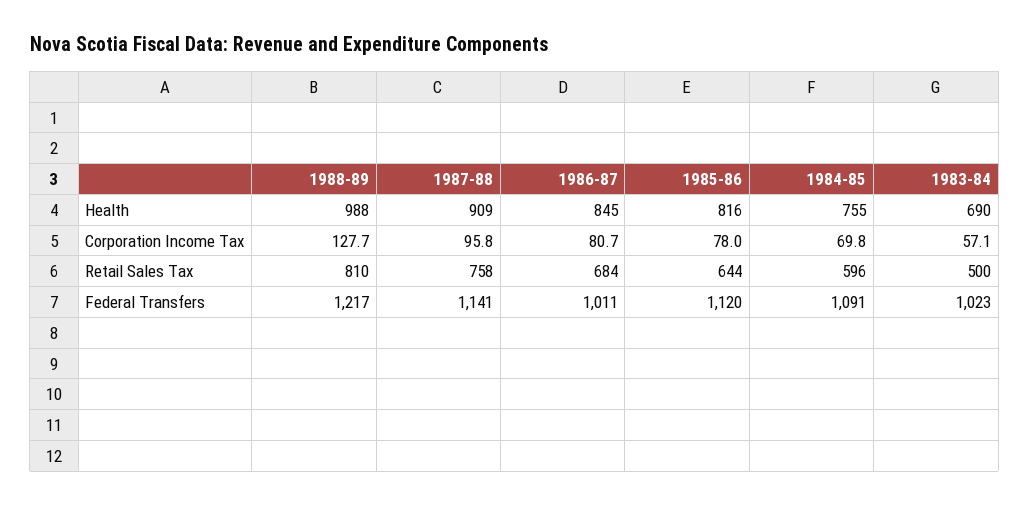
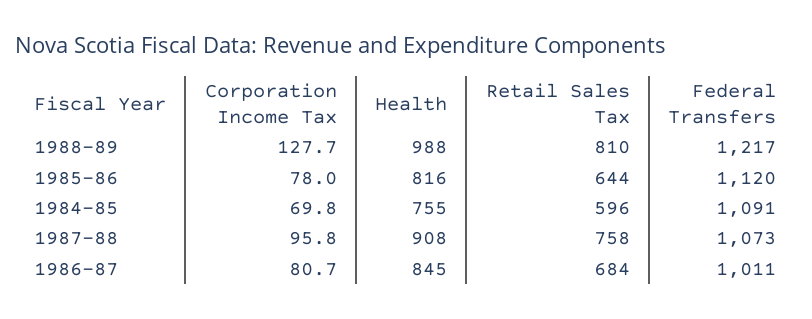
  {
    "1988-89": {
      "Health": 988,
      "Corporation Income Tax": 127.7,
      "Retail Sales Tax": 810,
      "Federal Transfers": 1217
    },
    "1987-88": {
-     "Health": 909,
+     "Health": 908,
      "Corporation Income Tax": 95.8,
      "Retail Sales Tax": 758,
-     "Federal Transfers": 1141
+     "Federal Transfers": 1073
    },
    "1986-87": {
      "Health": 845,
      "Corporation Income Tax": 80.7,
      "Retail Sales Tax": 684,
      "Federal Transfers": 1011
    },
    "1985-86": {
      "Health": 816,
      "Corporation Income Tax": 78,
      "Retail Sales Tax": 644,
      "Federal Transfers": 1120
    },
    "1984-85": {
      "Health": 755,
      "Corporation Income Tax": 69.8,
      "Retail Sales Tax": 596,
      "Federal Transfers": 1091
-   },
+   }
-   "1983-84": {
-     "Health": 690,
-     "Corporation Income Tax": 57.1,
-     "Retail Sales Tax": 500,
-     "Federal Transfers": 1023
-   }
  }

